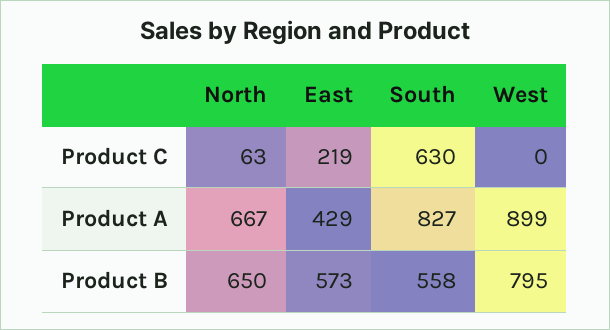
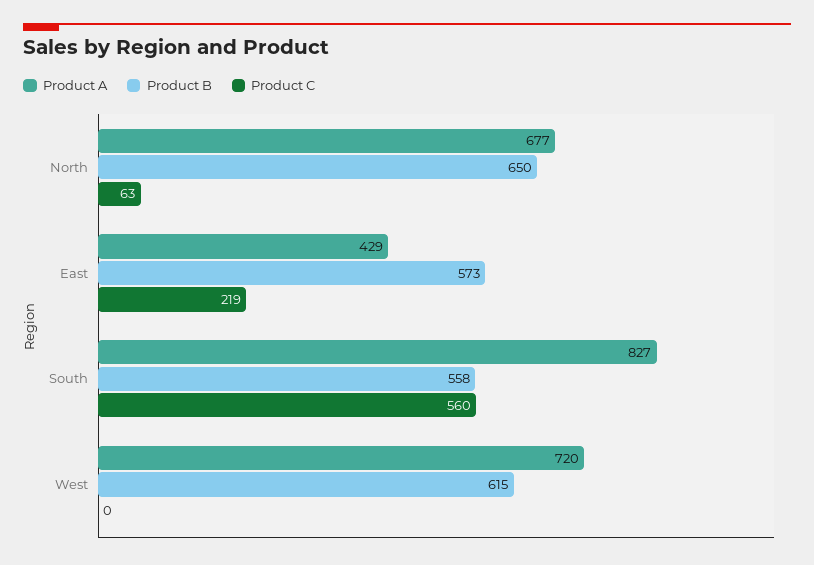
  {
    "Product C": {
      "North": 63,
      "East": 219,
-     "South": 630,
+     "South": 560,
      "West": 0
    },
    "Product A": {
-     "North": 667,
+     "North": 677,
      "East": 429,
      "South": 827,
-     "West": 899
+     "West": 720
    },
    "Product B": {
      "North": 650,
      "East": 573,
      "South": 558,
-     "West": 795
+     "West": 615
    }
  }

